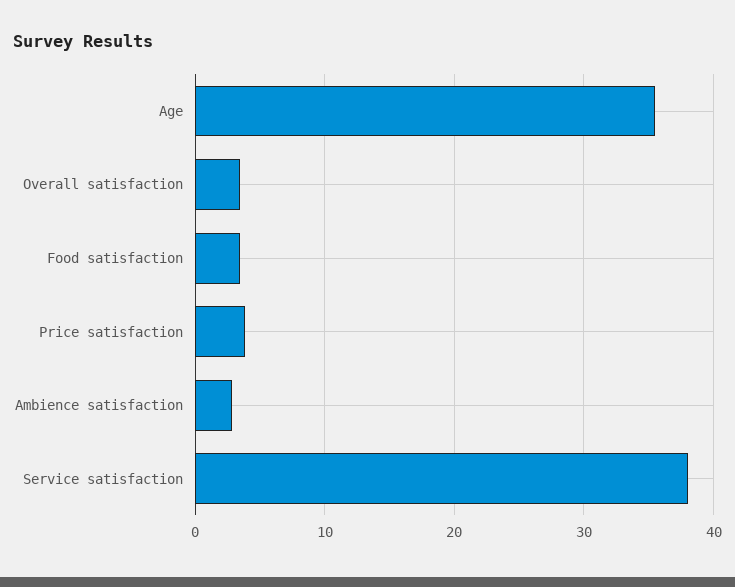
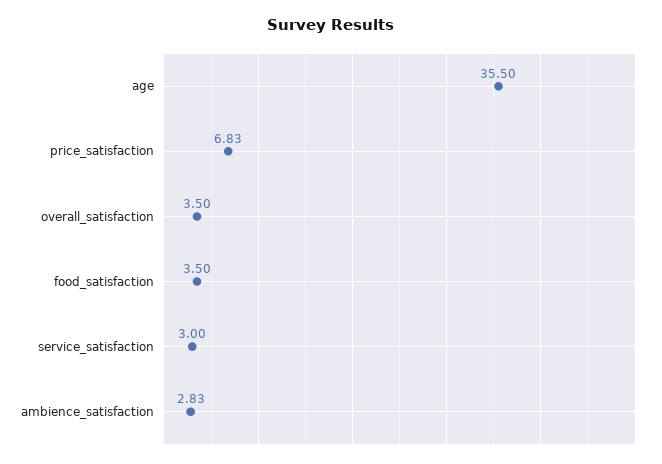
  {
    "Age": 35.5,
    "Overall satisfaction": 3.5,
    "Food satisfaction": 3.5,
-   "Price satisfaction": 4,
+   "Price satisfaction": 6.83,
    "Ambience satisfaction": 2.83,
-   "Service satisfaction": 38
+   "Service satisfaction": 3
  }

